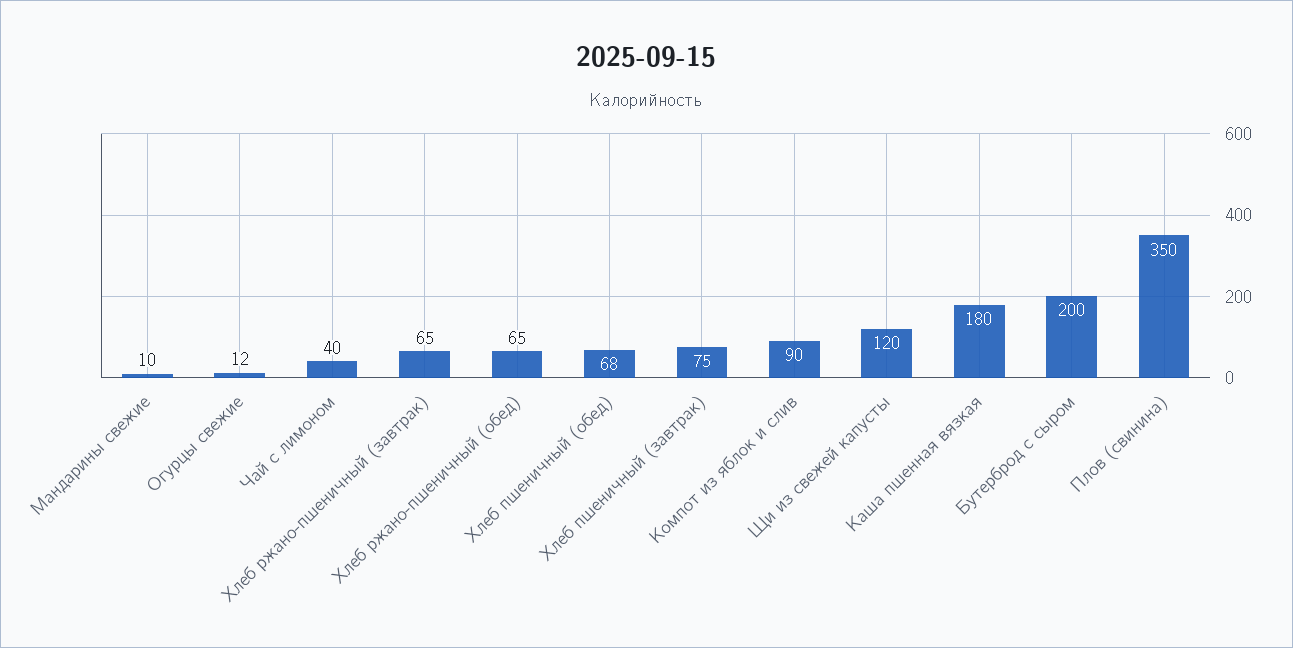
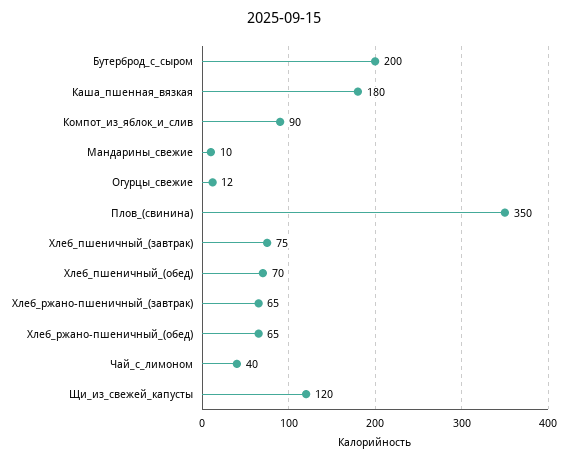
  {
    "Мандарины свежие": 10,
    "Огурцы свежие": 12,
    "Чай с лимоном": 40,
    "Хлеб ржано-пшеничный (завтрак)": 65,
    "Хлеб ржано-пшеничный (обед)": 65,
-   "Хлеб пшеничный (обед)": 68,
+   "Хлеб пшеничный (обед)": 70,
    "Хлеб пшеничный (завтрак)": 75,
    "Компот из яблок и слив": 90,
    "Щи из свежей капусты": 120,
    "Каша пшенная вязкая": 180,
    "Бутерброд с сыром": 200,
    "Плов (свинина)": 350
  }

